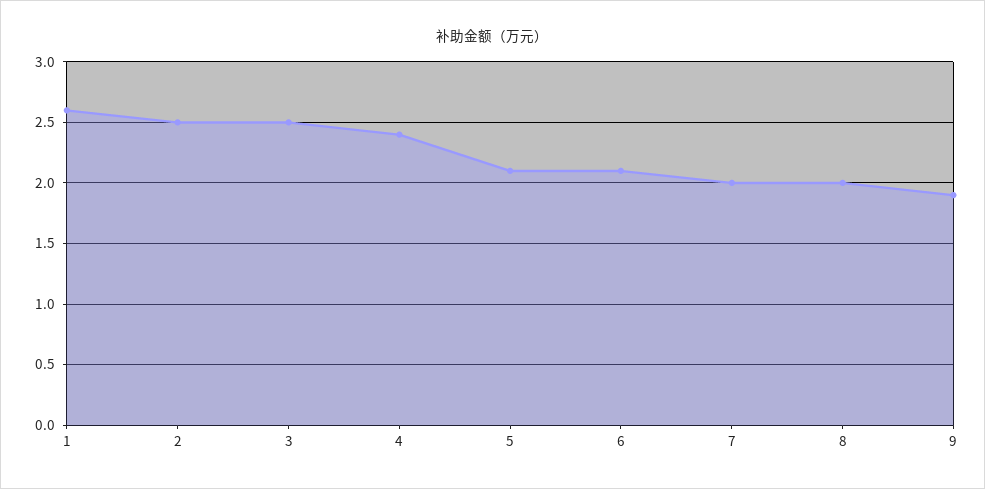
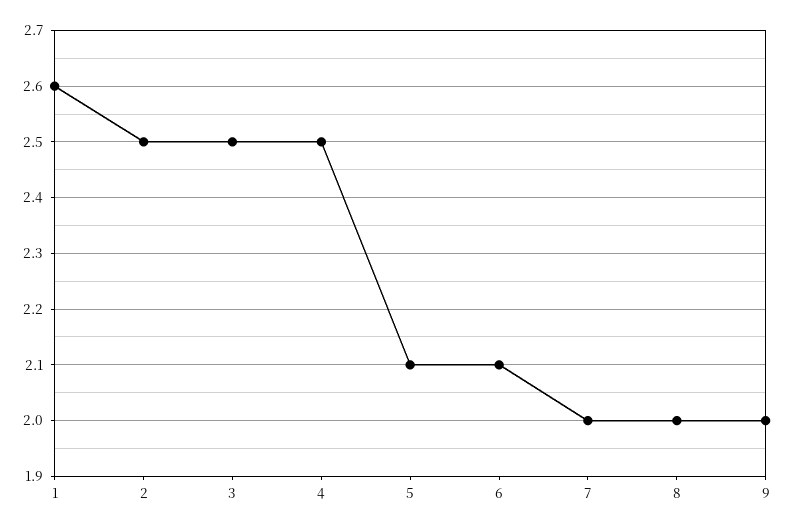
  {
    "1": 2.6,
    "2": 2.5,
    "3": 2.5,
-   "4": 2.4,
+   "4": 2.5,
    "5": 2.1,
    "6": 2.1,
    "7": 2,
    "8": 2,
-   "9": 1.9
+   "9": 2
  }

